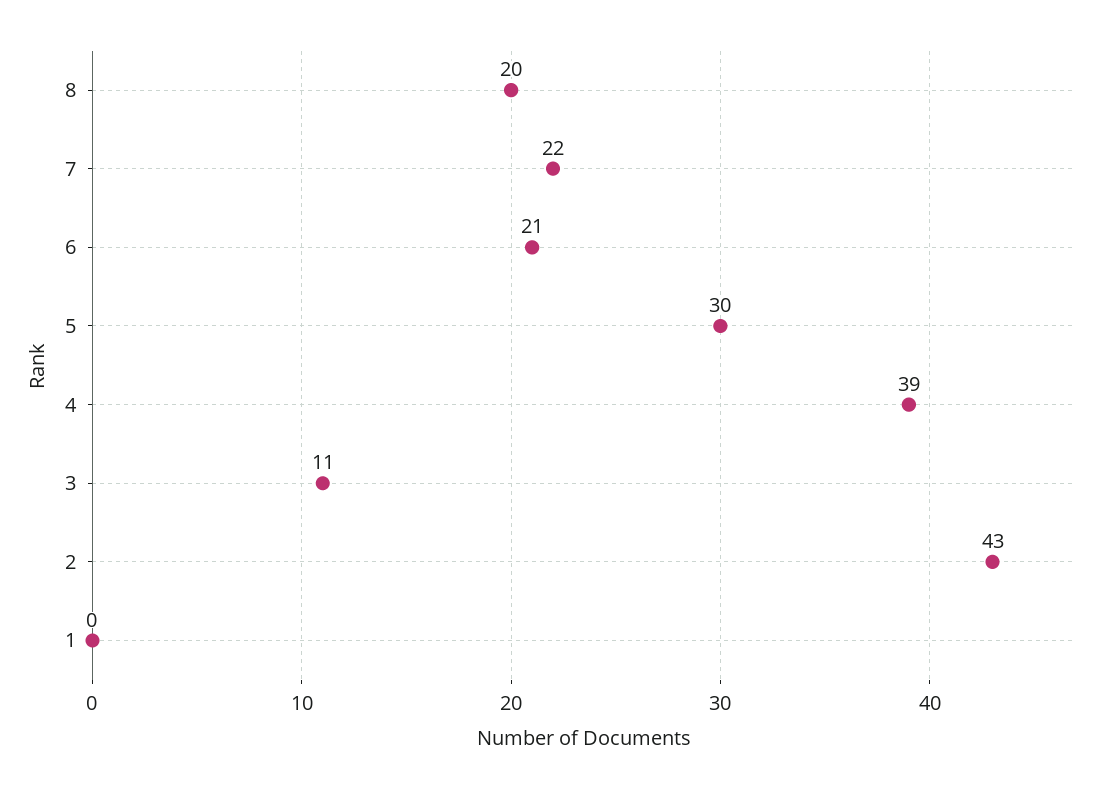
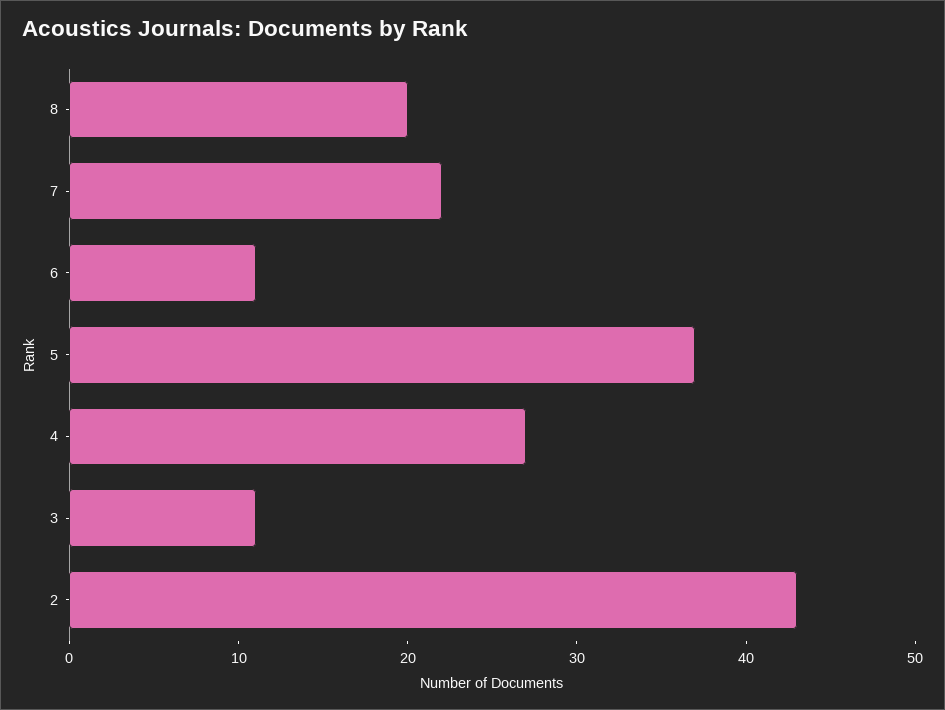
  {
    "8": 20,
    "7": 22,
-   "6": 21,
+   "6": 11,
-   "5": 30,
+   "5": 37,
-   "4": 39,
+   "4": 27,
    "3": 11,
-   "2": 43,
+   "2": 43
-   "1": 0
  }

